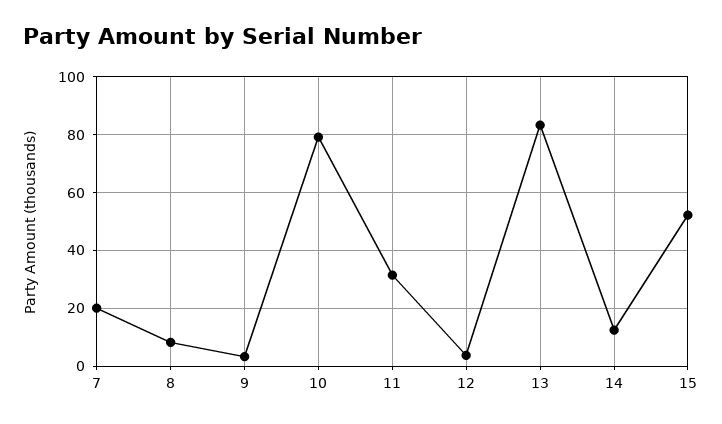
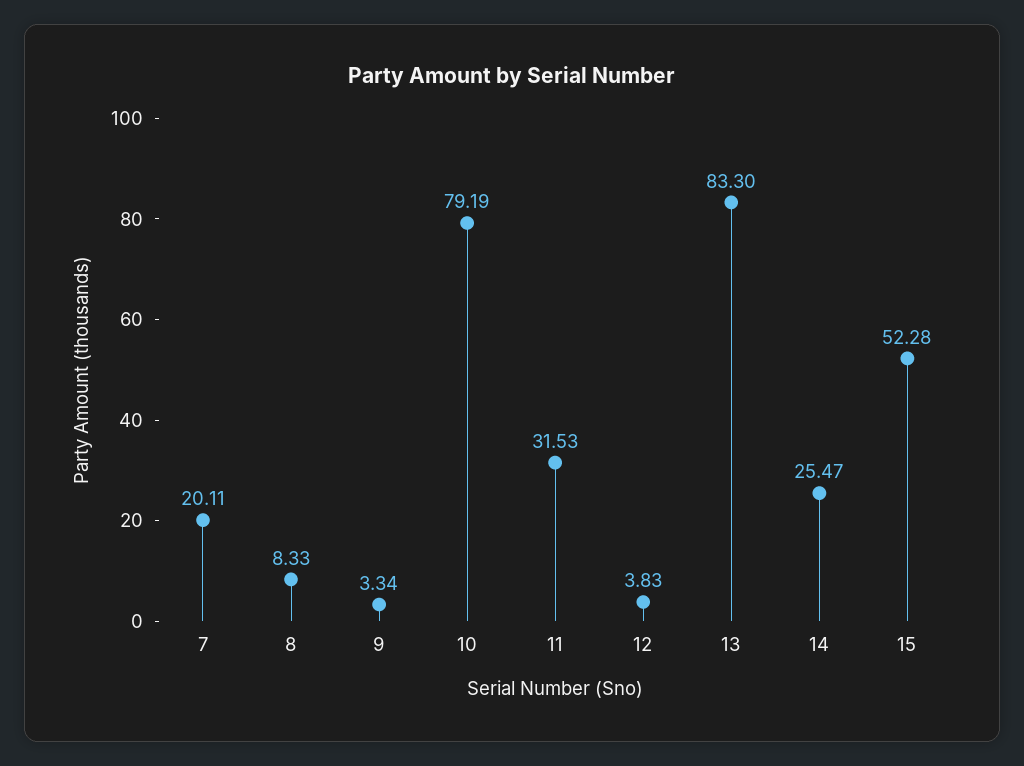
  {
    "7": 20.11,
    "8": 8.33,
    "9": 3.34,
    "10": 79.19,
    "11": 31.53,
    "12": 3.83,
    "13": 83.3,
-   "14": 12.5,
+   "14": 25.47,
    "15": 52.28
  }

